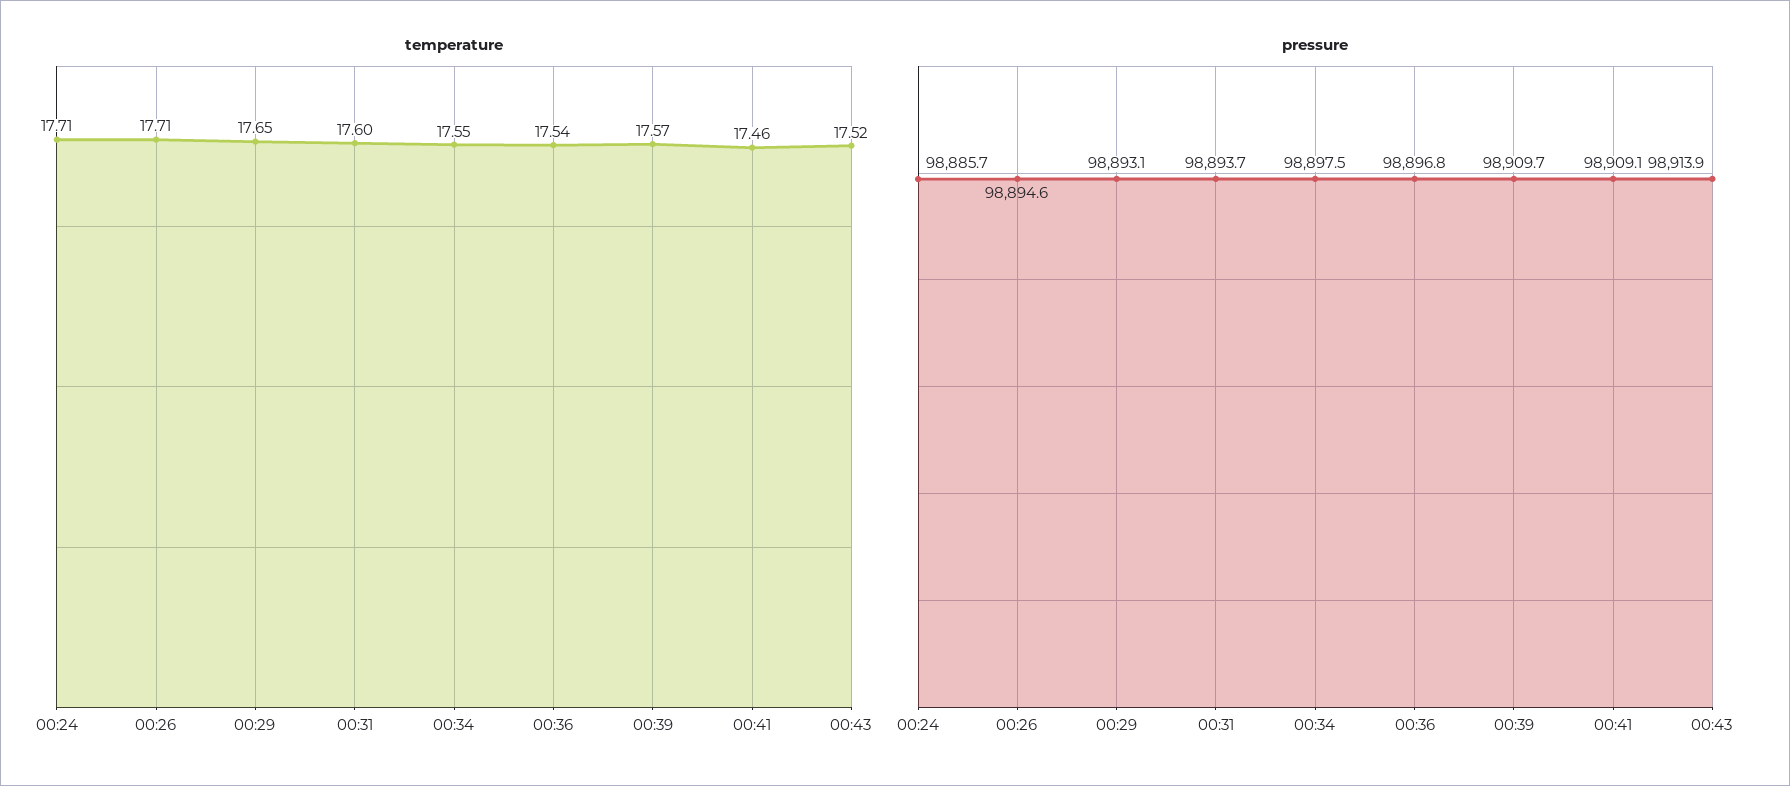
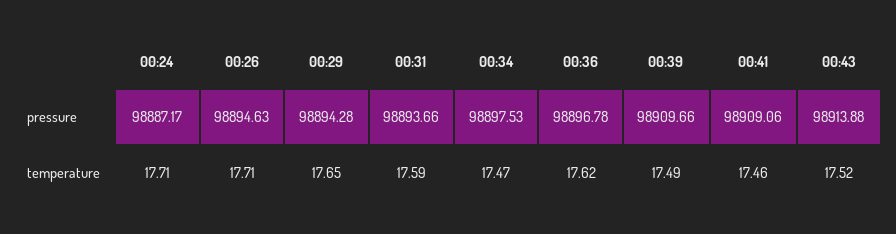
  {
    "temperature": {
      "00:24": 17.71,
      "00:26": 17.71,
      "00:29": 17.65,
-     "00:31": 17.6,
+     "00:31": 17.59,
-     "00:34": 17.55,
+     "00:34": 17.47,
-     "00:36": 17.54,
+     "00:36": 17.62,
-     "00:39": 17.57,
+     "00:39": 17.49,
      "00:41": 17.46,
      "00:43": 17.52
    },
    "pressure": {
-     "00:24": 98885.7,
+     "00:24": 98887.17,
      "00:26": 98894.63,
-     "00:29": 98893.1,
+     "00:29": 98894.28,
      "00:31": 98893.66,
      "00:34": 98897.53,
      "00:36": 98896.78,
      "00:39": 98909.66,
      "00:41": 98909.06,
      "00:43": 98913.88
    }
  }

